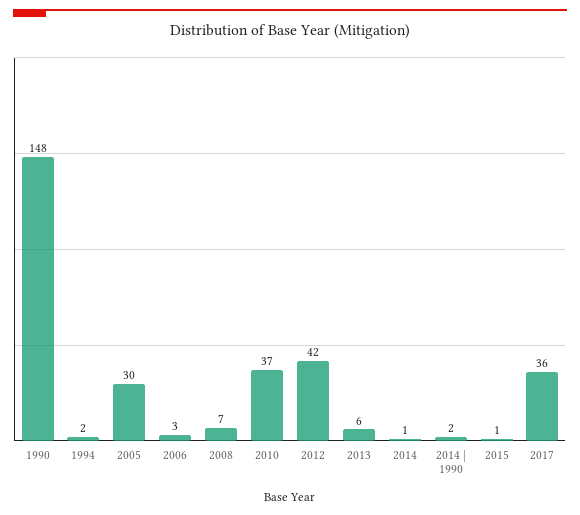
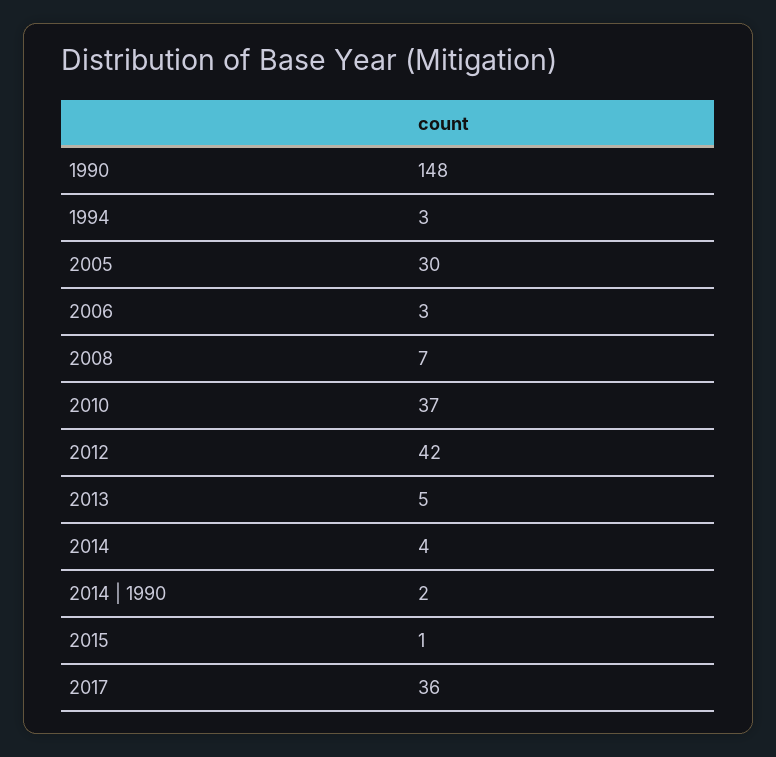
  {
    "1990": 148,
-   "1994": 2,
+   "1994": 3,
    "2005": 30,
    "2006": 3,
    "2008": 7,
    "2010": 37,
    "2012": 42,
-   "2013": 6,
+   "2013": 5,
-   "2014": 1,
+   "2014": 4,
    "2014 | 1990": 2,
    "2015": 1,
    "2017": 36
  }

